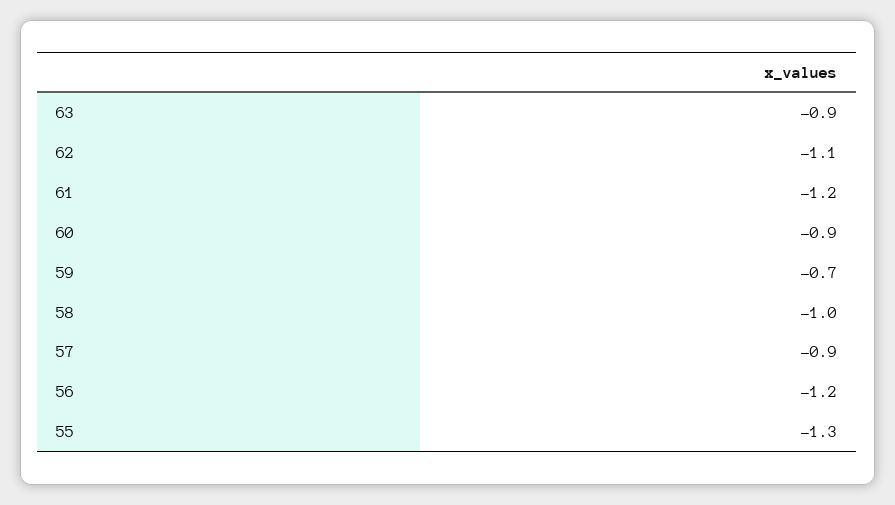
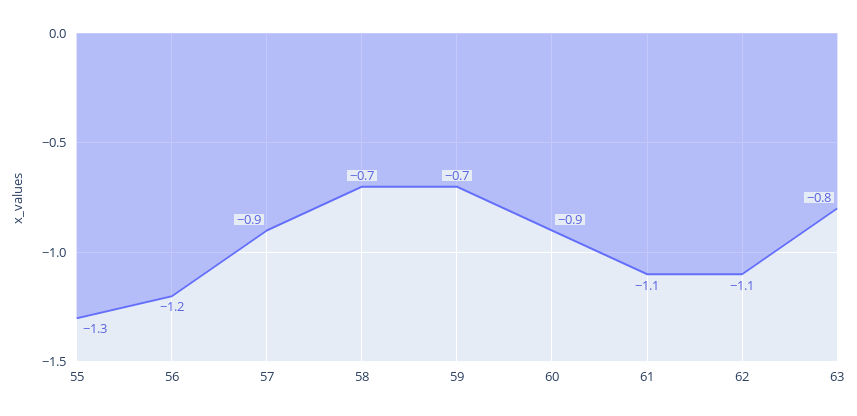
  {
-   "63": -0.9,
+   "63": -0.8,
    "62": -1.1,
-   "61": -1.2,
+   "61": -1.1,
    "60": -0.9,
    "59": -0.7,
-   "58": -1,
+   "58": -0.7,
    "57": -0.9,
    "56": -1.2,
    "55": -1.3
  }

